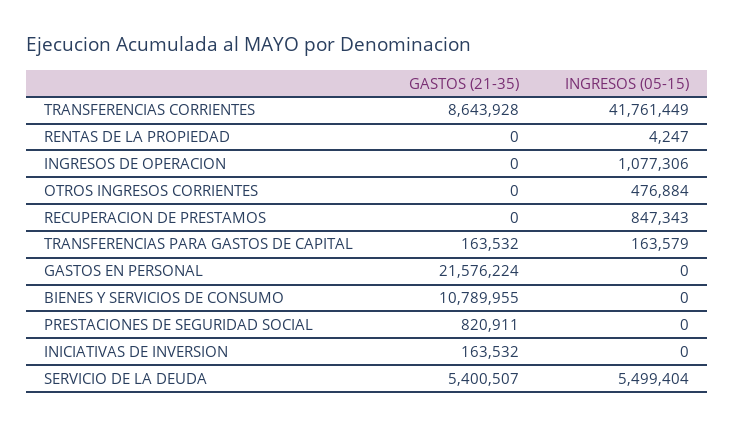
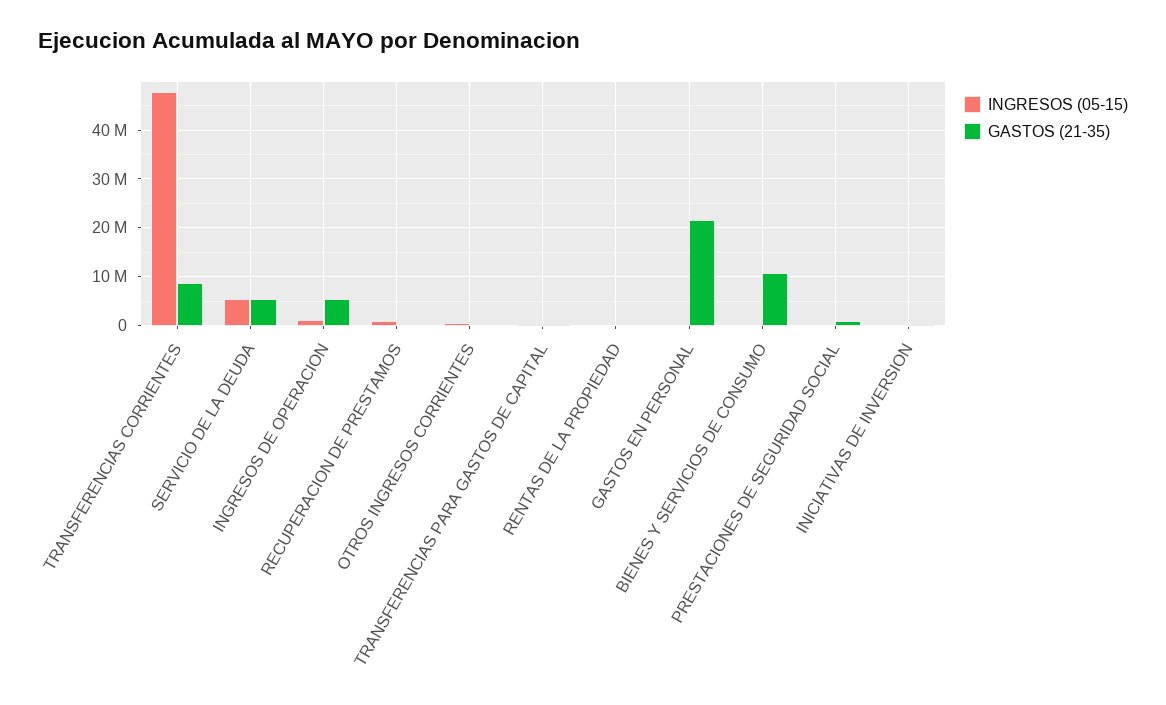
  {
    "GASTOS (21-35)": {
      "TRANSFERENCIAS CORRIENTES": 8643928,
      "RENTAS DE LA PROPIEDAD": 0,
-     "INGRESOS DE OPERACION": 0,
+     "INGRESOS DE OPERACION": 6000000,
      "OTROS INGRESOS CORRIENTES": 0,
      "RECUPERACION DE PRESTAMOS": 0,
      "TRANSFERENCIAS PARA GASTOS DE CAPITAL": 163532,
      "GASTOS EN PERSONAL": 21576224,
      "BIENES Y SERVICIOS DE CONSUMO": 10789955,
      "PRESTACIONES DE SEGURIDAD SOCIAL": 820911,
      "INICIATIVAS DE INVERSION": 163532,
      "SERVICIO DE LA DEUDA": 5400507
    },
    "INGRESOS (05-15)": {
-     "TRANSFERENCIAS CORRIENTES": 41761449,
+     "TRANSFERENCIAS CORRIENTES": 48000000,
      "RENTAS DE LA PROPIEDAD": 4247,
      "INGRESOS DE OPERACION": 1077306,
      "OTROS INGRESOS CORRIENTES": 476884,
      "RECUPERACION DE PRESTAMOS": 847343,
      "TRANSFERENCIAS PARA GASTOS DE CAPITAL": 163579,
      "GASTOS EN PERSONAL": 0,
      "BIENES Y SERVICIOS DE CONSUMO": 0,
      "PRESTACIONES DE SEGURIDAD SOCIAL": 0,
      "INICIATIVAS DE INVERSION": 0,
      "SERVICIO DE LA DEUDA": 5499404
    }
  }

